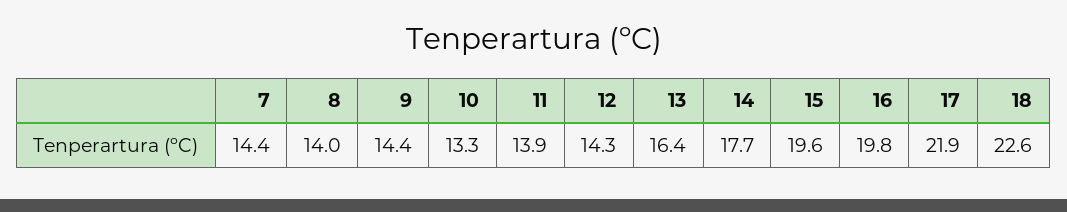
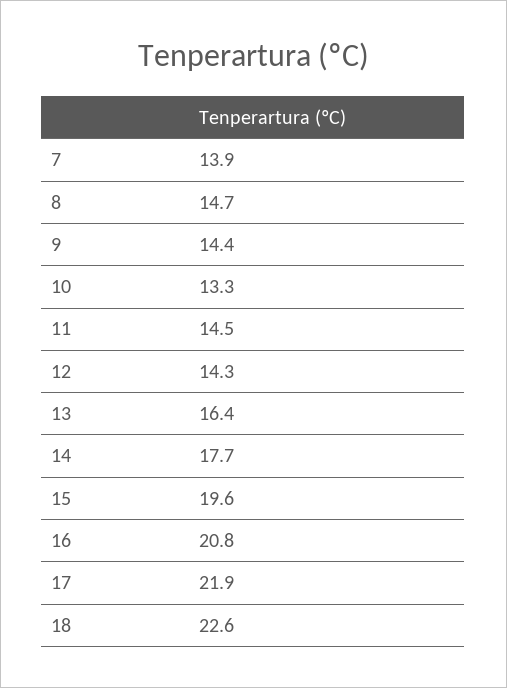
  {
-   "7": 14.4,
+   "7": 13.9,
-   "8": 14,
+   "8": 14.7,
    "9": 14.4,
    "10": 13.3,
-   "11": 13.9,
+   "11": 14.5,
    "12": 14.3,
    "13": 16.4,
    "14": 17.7,
    "15": 19.6,
-   "16": 19.8,
+   "16": 20.8,
    "17": 21.9,
    "18": 22.6
  }

